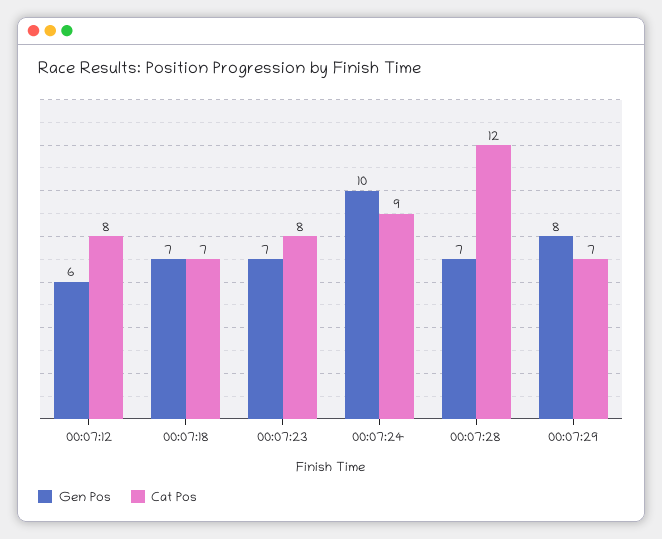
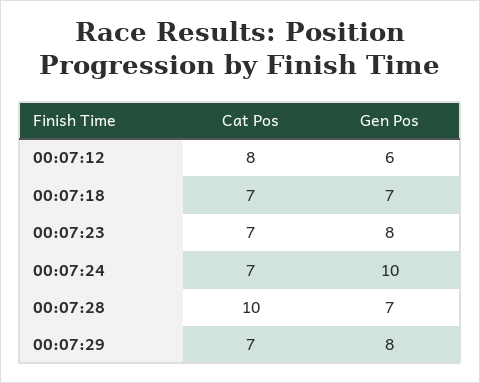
  {
    "Gen Pos": {
      "00:07:12": 6,
      "00:07:18": 7,
-     "00:07:23": 7,
+     "00:07:23": 8,
      "00:07:24": 10,
      "00:07:28": 7,
      "00:07:29": 8
    },
    "Cat Pos": {
      "00:07:12": 8,
      "00:07:18": 7,
-     "00:07:23": 8,
+     "00:07:23": 7,
-     "00:07:24": 9,
+     "00:07:24": 7,
-     "00:07:28": 12,
+     "00:07:28": 10,
      "00:07:29": 7
    }
  }

